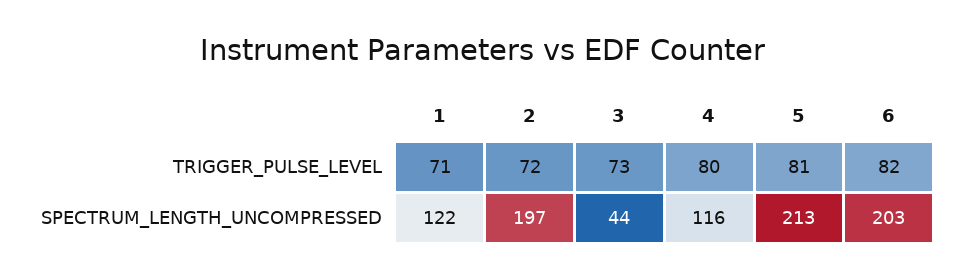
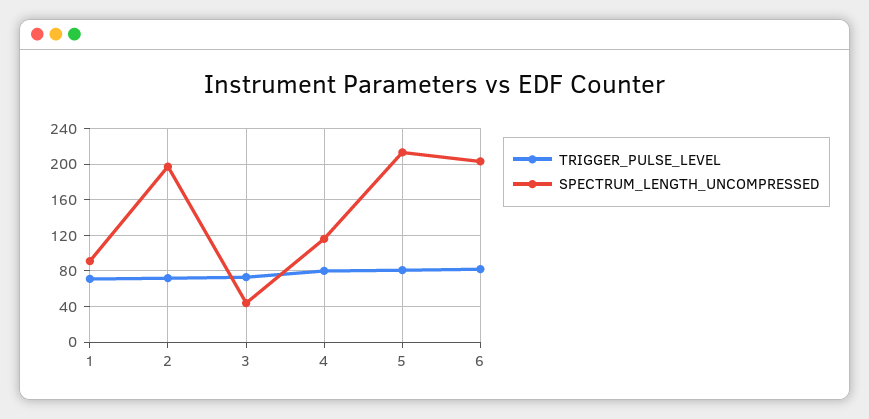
  {
    "TRIGGER_PULSE_LEVEL": {
      "1": 71,
      "2": 72,
      "3": 73,
      "4": 80,
      "5": 81,
      "6": 82
    },
    "SPECTRUM_LENGTH_UNCOMPRESSED": {
-     "1": 122,
+     "1": 90,
      "2": 197,
      "3": 44,
      "4": 116,
      "5": 213,
      "6": 203
    }
  }

